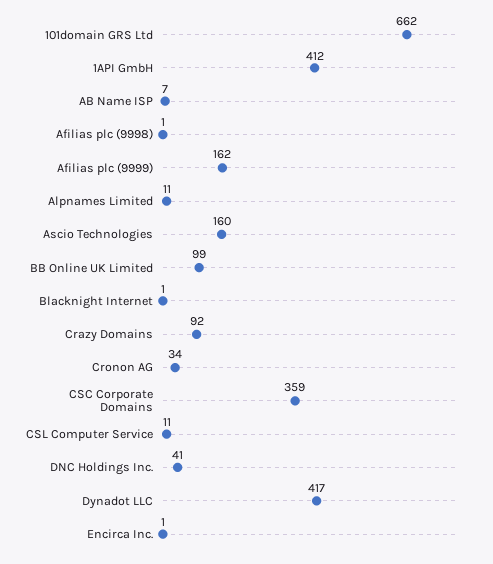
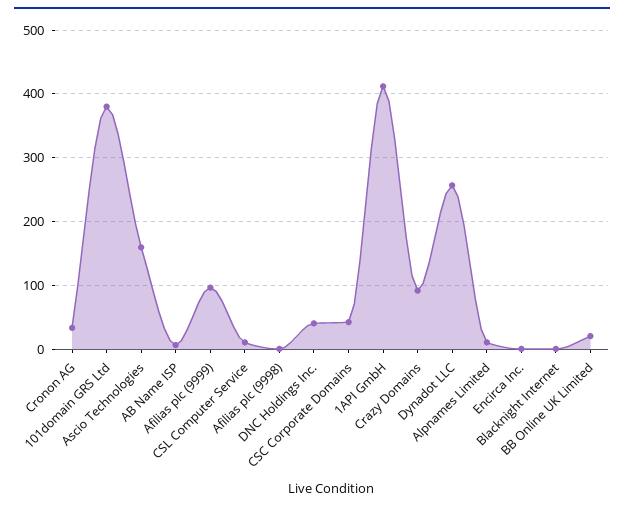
  {
-   "101domain GRS Ltd": 662,
+   "101domain GRS Ltd": 380,
    "1API GmbH": 412,
    "AB Name ISP": 7,
    "Afilias plc (9998)": 1,
-   "Afilias plc (9999)": 162,
+   "Afilias plc (9999)": 100,
    "Alpnames Limited": 11,
    "Ascio Technologies": 160,
-   "BB Online UK Limited": 99,
+   "BB Online UK Limited": 20,
    "Blacknight Internet": 1,
    "Crazy Domains": 92,
    "Cronon AG": 34,
-   "CSC Corporate Domains": 359,
+   "CSC Corporate Domains": 40,
    "CSL Computer Service": 11,
    "DNC Holdings Inc.": 41,
-   "Dynadot LLC": 417,
+   "Dynadot LLC": 260,
    "Encirca Inc.": 1
  }

